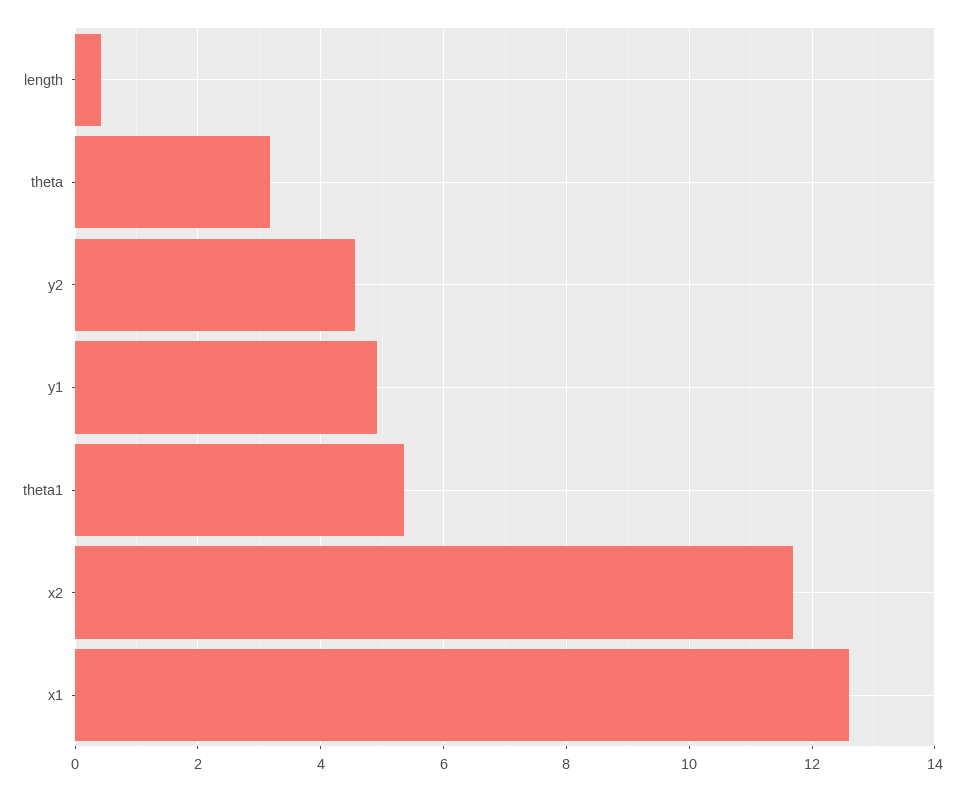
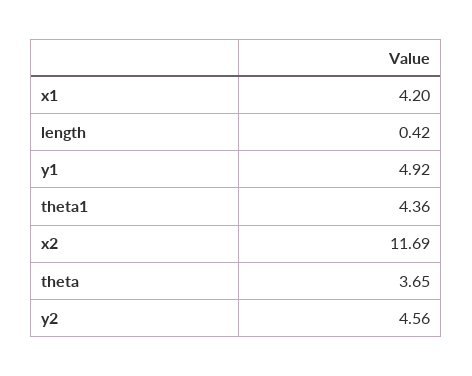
  {
    "length": 0.42,
-   "theta": 3.2,
+   "theta": 3.65,
    "y2": 4.56,
    "y1": 4.92,
-   "theta1": 5.4,
+   "theta1": 4.36,
    "x2": 11.69,
-   "x1": 12.6
+   "x1": 4.2
  }

